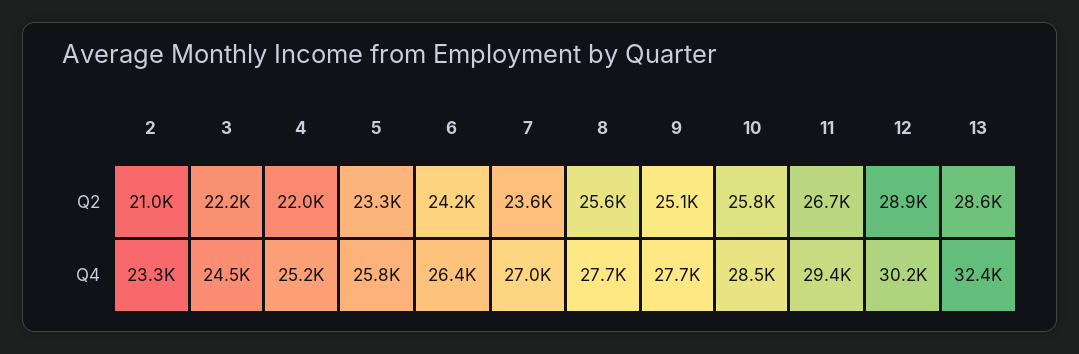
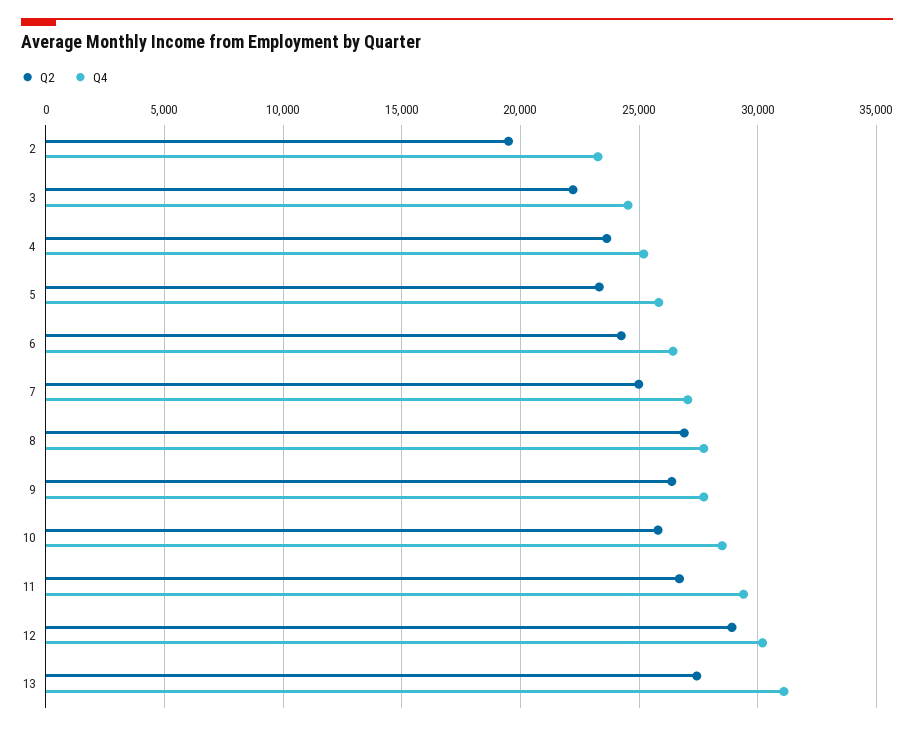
  {
    "Q2": {
-     "2": 21000,
+     "2": 19500,
      "3": 22200,
-     "4": 22000,
+     "4": 23500,
      "5": 23300,
      "6": 24200,
-     "7": 23600,
+     "7": 25000,
-     "8": 25600,
+     "8": 27000,
-     "9": 25100,
+     "9": 26500,
      "10": 25800,
      "11": 26700,
      "12": 28900,
-     "13": 28600
+     "13": 27500
    },
    "Q4": {
      "2": 23300,
      "3": 24500,
      "4": 25200,
      "5": 25800,
      "6": 26400,
      "7": 27000,
      "8": 27700,
      "9": 27700,
      "10": 28500,
      "11": 29400,
      "12": 30200,
-     "13": 32400
+     "13": 31000
    }
  }

